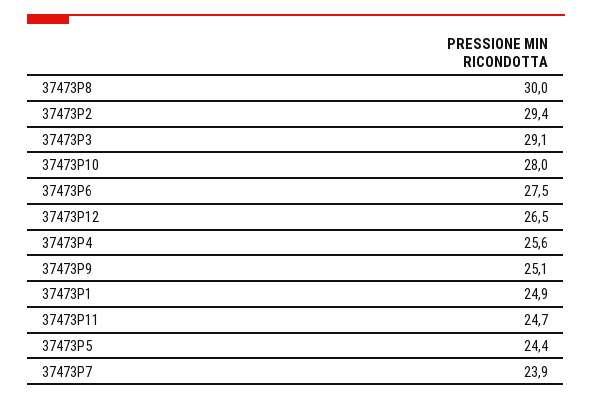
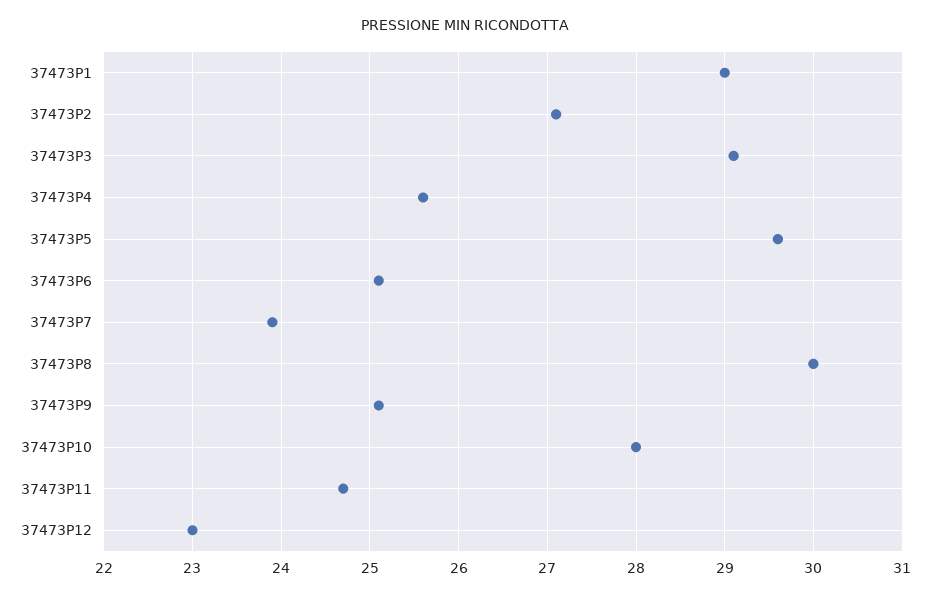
  {
    "37473P8": 30,
-   "37473P2": 29.4,
+   "37473P2": 27.1,
    "37473P3": 29.1,
    "37473P10": 28,
-   "37473P6": 27.5,
+   "37473P6": 25.1,
-   "37473P12": 26.5,
+   "37473P12": 23,
    "37473P4": 25.6,
    "37473P9": 25.1,
-   "37473P1": 24.9,
+   "37473P1": 29,
    "37473P11": 24.7,
-   "37473P5": 24.4,
+   "37473P5": 29.6,
    "37473P7": 23.9
  }

